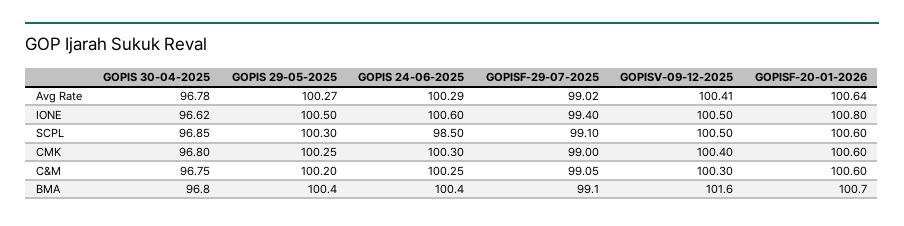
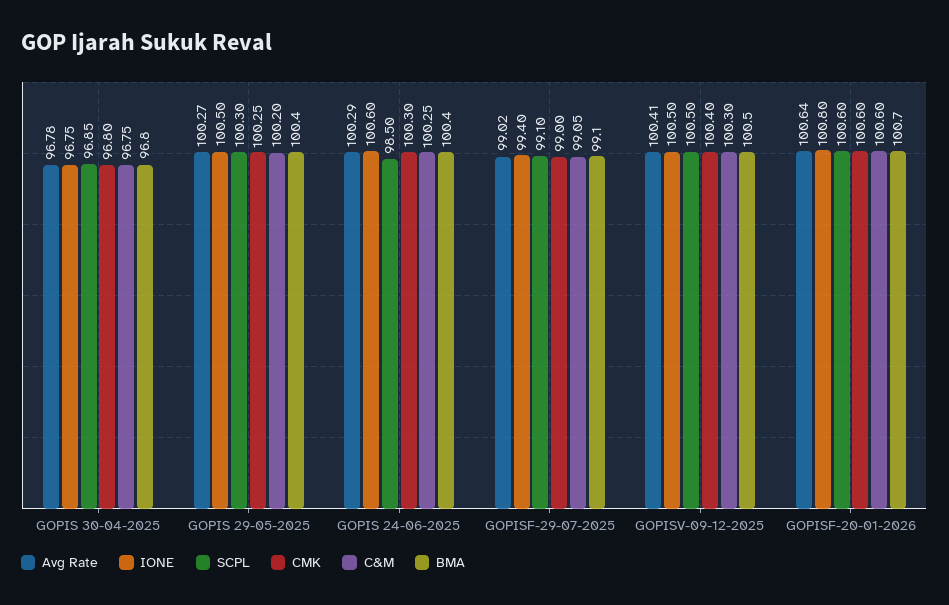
  {
    "Avg Rate": {
      "GOPIS 30-04-2025": 96.78,
      "GOPIS 29-05-2025": 100.27,
      "GOPIS 24-06-2025": 100.29,
      "GOPISF-29-07-2025": 99.02,
      "GOPISV-09-12-2025": 100.41,
      "GOPISF-20-01-2026": 100.64
    },
    "IONE": {
-     "GOPIS 30-04-2025": 96.62,
+     "GOPIS 30-04-2025": 96.75,
      "GOPIS 29-05-2025": 100.5,
      "GOPIS 24-06-2025": 100.6,
      "GOPISF-29-07-2025": 99.4,
      "GOPISV-09-12-2025": 100.5,
      "GOPISF-20-01-2026": 100.8
    },
    "SCPL": {
      "GOPIS 30-04-2025": 96.85,
      "GOPIS 29-05-2025": 100.3,
      "GOPIS 24-06-2025": 98.5,
      "GOPISF-29-07-2025": 99.1,
      "GOPISV-09-12-2025": 100.5,
      "GOPISF-20-01-2026": 100.6
    },
    "CMK": {
      "GOPIS 30-04-2025": 96.8,
      "GOPIS 29-05-2025": 100.25,
      "GOPIS 24-06-2025": 100.3,
      "GOPISF-29-07-2025": 99,
      "GOPISV-09-12-2025": 100.4,
      "GOPISF-20-01-2026": 100.6
    },
    "C&M": {
      "GOPIS 30-04-2025": 96.75,
      "GOPIS 29-05-2025": 100.2,
      "GOPIS 24-06-2025": 100.25,
      "GOPISF-29-07-2025": 99.05,
      "GOPISV-09-12-2025": 100.3,
      "GOPISF-20-01-2026": 100.6
    },
    "BMA": {
      "GOPIS 30-04-2025": 96.8,
      "GOPIS 29-05-2025": 100.4,
      "GOPIS 24-06-2025": 100.4,
      "GOPISF-29-07-2025": 99.1,
-     "GOPISV-09-12-2025": 101.6,
+     "GOPISV-09-12-2025": 100.5,
      "GOPISF-20-01-2026": 100.7
    }
  }

